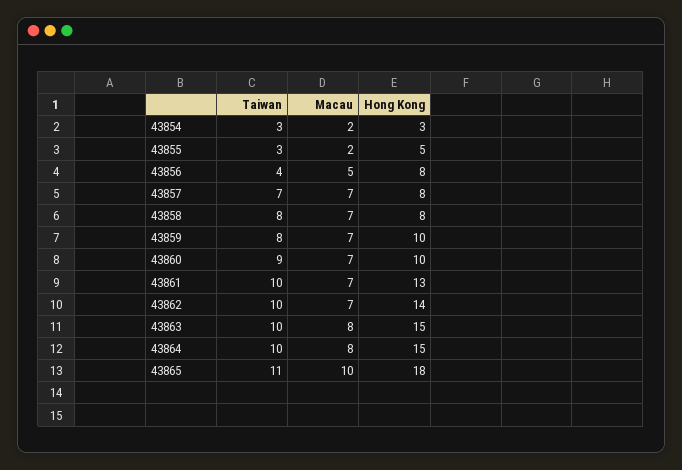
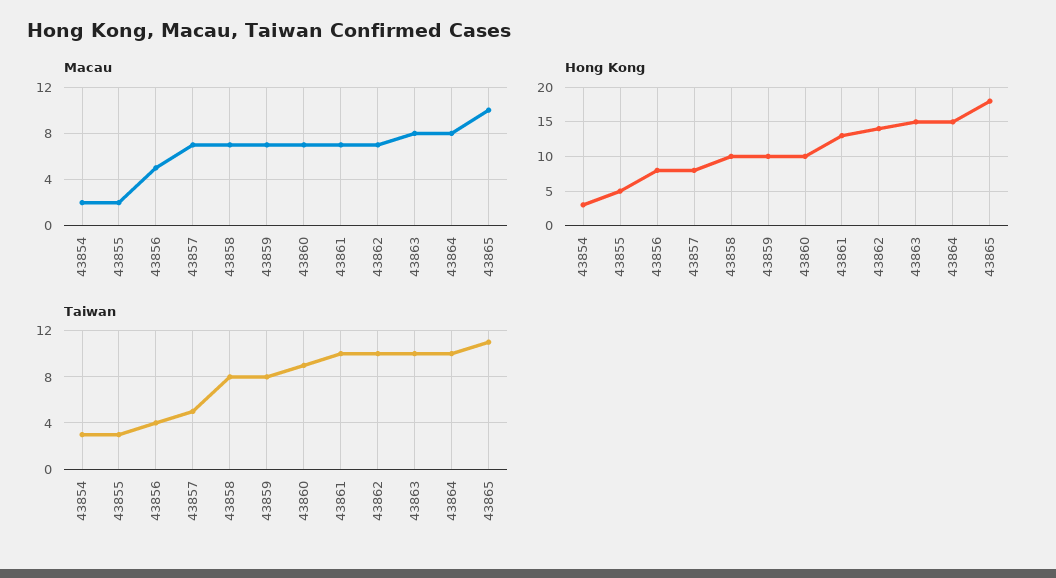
  {
    "Taiwan": {
      "43854": 3,
      "43855": 3,
      "43856": 4,
-     "43857": 7,
+     "43857": 5,
      "43858": 8,
      "43859": 8,
      "43860": 9,
      "43861": 10,
      "43862": 10,
      "43863": 10,
      "43864": 10,
      "43865": 11
    },
    "Macau": {
      "43854": 2,
      "43855": 2,
      "43856": 5,
      "43857": 7,
      "43858": 7,
      "43859": 7,
      "43860": 7,
      "43861": 7,
      "43862": 7,
      "43863": 8,
      "43864": 8,
      "43865": 10
    },
    "Hong Kong": {
      "43854": 3,
      "43855": 5,
      "43856": 8,
      "43857": 8,
-     "43858": 8,
+     "43858": 10,
      "43859": 10,
      "43860": 10,
      "43861": 13,
      "43862": 14,
      "43863": 15,
      "43864": 15,
      "43865": 18
    }
  }

